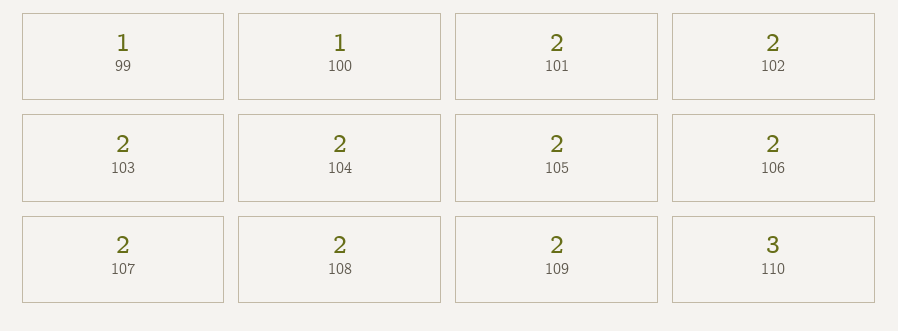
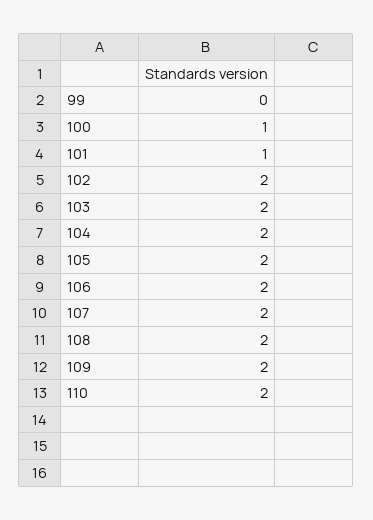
  {
-   "99": 1,
+   "99": 0,
    "100": 1,
-   "101": 2,
+   "101": 1,
    "102": 2,
    "103": 2,
    "104": 2,
    "105": 2,
    "106": 2,
    "107": 2,
    "108": 2,
    "109": 2,
-   "110": 3
+   "110": 2
  }

